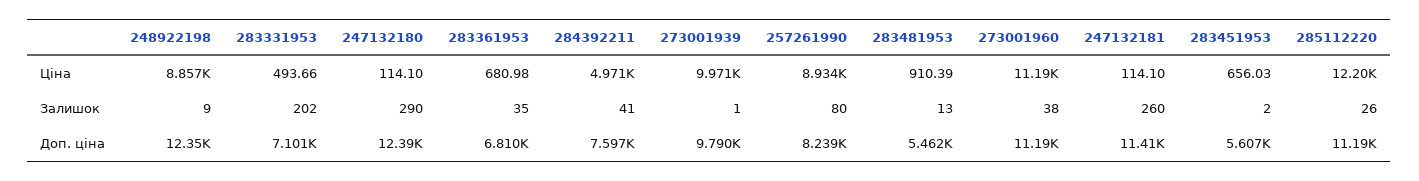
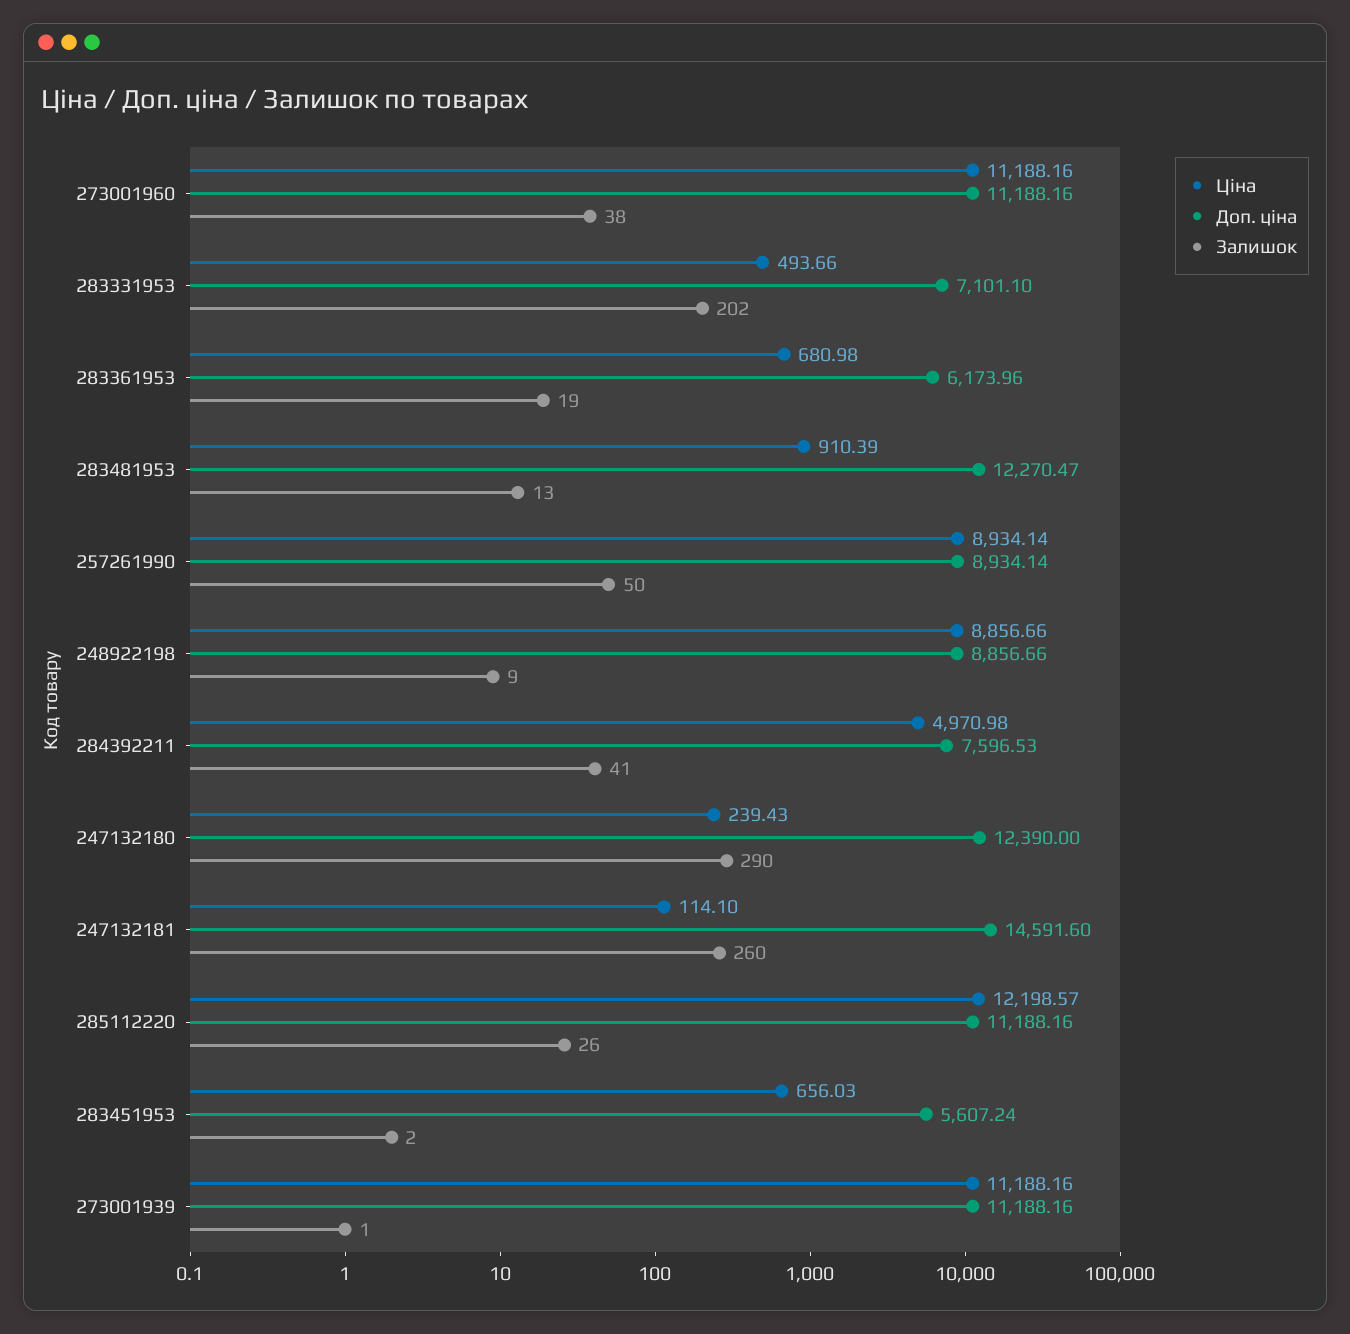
  {
    "Ціна": {
      "248922198": 8856.66,
      "283331953": 493.66,
-     "247132180": 114.1,
+     "247132180": 239.43,
      "283361953": 680.98,
      "284392211": 4970.98,
-     "273001939": 9971,
+     "273001939": 11188.16,
      "257261990": 8934.14,
      "283481953": 910.39,
      "273001960": 11188.16,
      "247132181": 114.1,
      "283451953": 656.03,
      "285112220": 12198.57
    },
    "Залишок": {
      "248922198": 9,
      "283331953": 202,
      "247132180": 290,
-     "283361953": 35,
+     "283361953": 19,
      "284392211": 41,
      "273001939": 1,
-     "257261990": 80,
+     "257261990": 50,
      "283481953": 13,
      "273001960": 38,
      "247132181": 260,
      "283451953": 2,
      "285112220": 26
    },
    "Доп. ціна": {
-     "248922198": 12350,
+     "248922198": 8856.66,
      "283331953": 7101.1,
      "247132180": 12390,
-     "283361953": 6810,
+     "283361953": 6173.96,
      "284392211": 7596.53,
-     "273001939": 9790,
+     "273001939": 11188.16,
-     "257261990": 8239,
+     "257261990": 8934.14,
-     "283481953": 5462,
+     "283481953": 12270.47,
      "273001960": 11188.16,
-     "247132181": 11410,
+     "247132181": 14591.6,
      "283451953": 5607.24,
      "285112220": 11188.16
    }
  }

